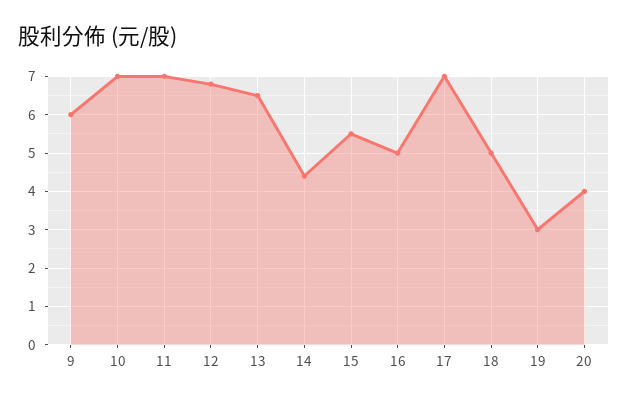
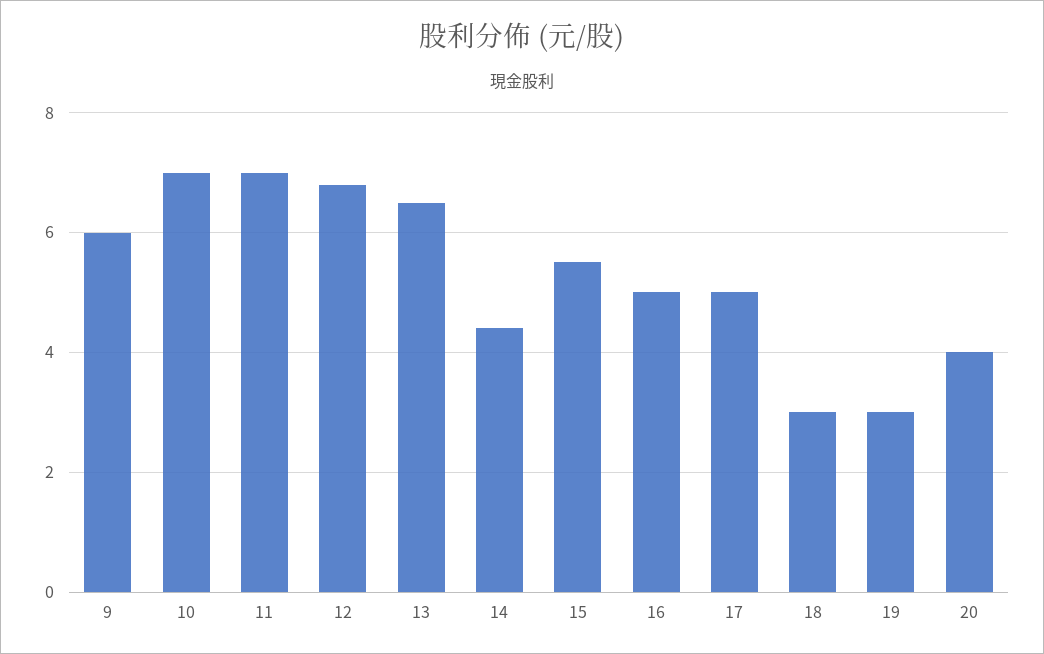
  {
    "9": 6,
    "10": 7,
    "11": 7,
    "12": 7,
    "13": 6.5,
    "14": 4.5,
    "15": 5.5,
    "16": 5,
-   "17": 7,
+   "17": 5,
-   "18": 5,
+   "18": 3,
    "19": 3,
    "20": 4
  }

